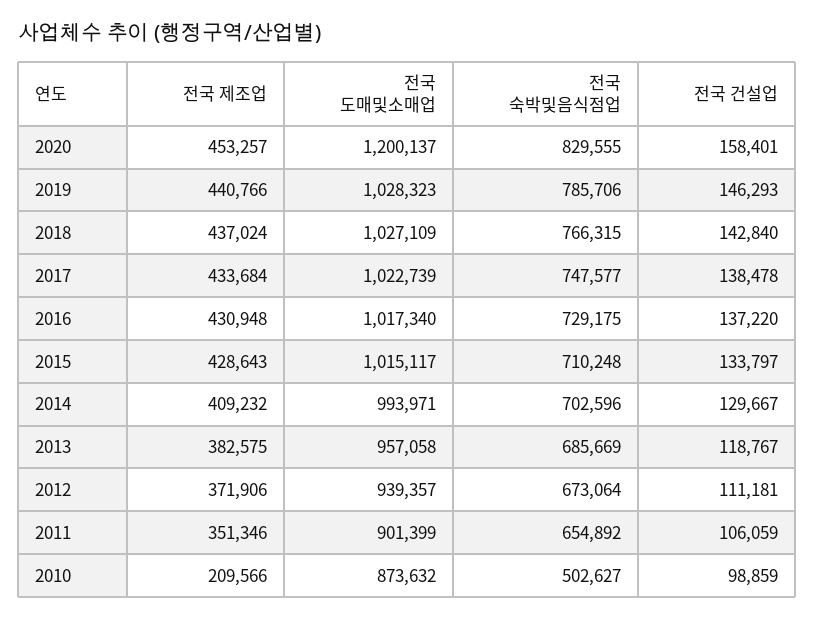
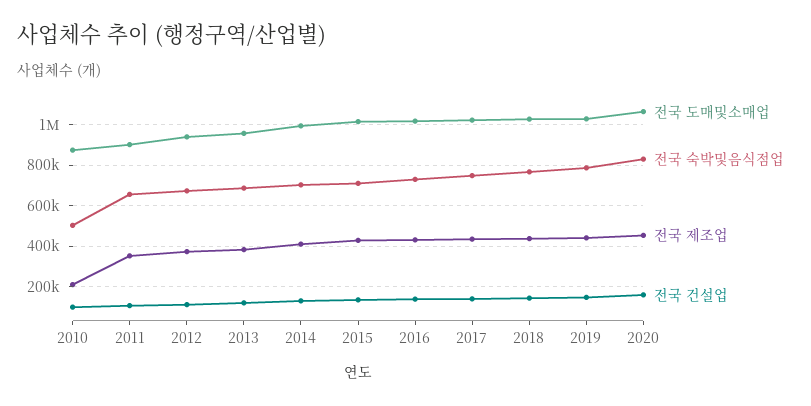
  {
    "전국 제조업": {
      "2020": 453257,
      "2019": 440766,
      "2018": 437024,
      "2017": 433684,
      "2016": 430948,
      "2015": 428643,
      "2014": 409232,
      "2013": 382575,
      "2012": 371906,
      "2011": 351346,
      "2010": 209566
    },
    "전국 도매및소매업": {
-     "2020": 1200137,
+     "2020": 1050000,
      "2019": 1028323,
      "2018": 1027109,
      "2017": 1022739,
      "2016": 1017340,
      "2015": 1015117,
      "2014": 993971,
      "2013": 957058,
      "2012": 939357,
      "2011": 901399,
      "2010": 873632
    },
    "전국 숙박및음식점업": {
      "2020": 829555,
      "2019": 785706,
      "2018": 766315,
      "2017": 747577,
      "2016": 729175,
      "2015": 710248,
      "2014": 702596,
      "2013": 685669,
      "2012": 673064,
      "2011": 654892,
      "2010": 502627
    },
    "전국 건설업": {
      "2020": 158401,
      "2019": 146293,
      "2018": 142840,
      "2017": 138478,
      "2016": 137220,
      "2015": 133797,
      "2014": 129667,
      "2013": 118767,
      "2012": 111181,
      "2011": 106059,
      "2010": 98859
    }
  }

